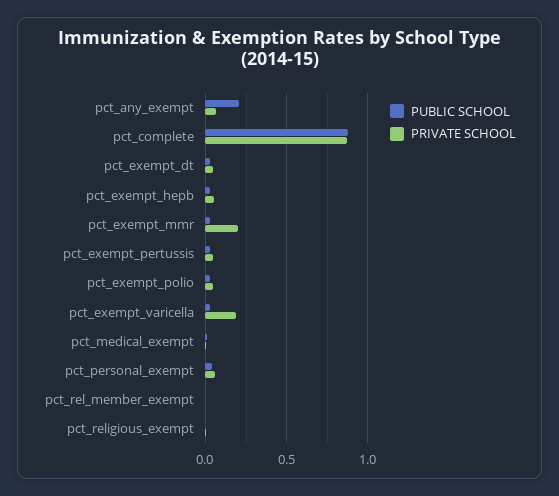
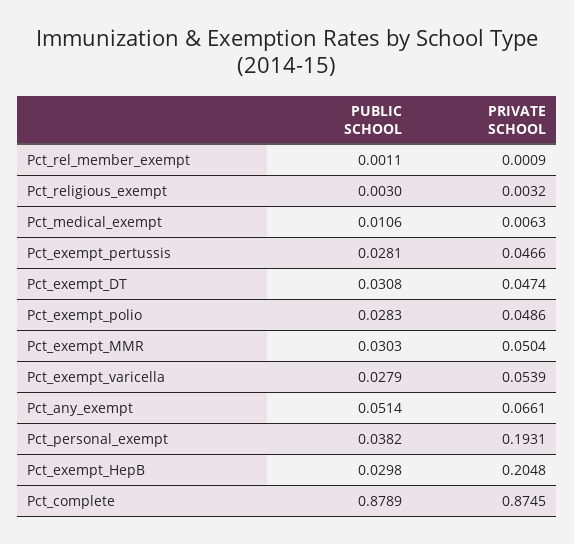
  {
    "PUBLIC SCHOOL": {
-     "pct_any_exempt": 0.2,
+     "pct_any_exempt": 0.0514,
      "pct_complete": 0.8789,
      "pct_exempt_dt": 0.0308,
      "pct_exempt_hepb": 0.0298,
      "pct_exempt_mmr": 0.0303,
      "pct_exempt_pertussis": 0.0281,
      "pct_exempt_polio": 0.0283,
      "pct_exempt_varicella": 0.0279,
      "pct_medical_exempt": 0.0106,
      "pct_personal_exempt": 0.0382,
      "pct_rel_member_exempt": 0.0011,
      "pct_religious_exempt": 0.003
    },
    "PRIVATE SCHOOL": {
      "pct_any_exempt": 0.0661,
      "pct_complete": 0.8745,
      "pct_exempt_dt": 0.0474,
-     "pct_exempt_hepb": 0.05,
+     "pct_exempt_hepb": 0.2048,
-     "pct_exempt_mmr": 0.2,
+     "pct_exempt_mmr": 0.0504,
      "pct_exempt_pertussis": 0.0466,
      "pct_exempt_polio": 0.0486,
-     "pct_exempt_varicella": 0.2,
+     "pct_exempt_varicella": 0.0539,
      "pct_medical_exempt": 0.0063,
-     "pct_personal_exempt": 0.05,
+     "pct_personal_exempt": 0.1931,
      "pct_rel_member_exempt": 0.0009,
      "pct_religious_exempt": 0.0032
    }
  }

